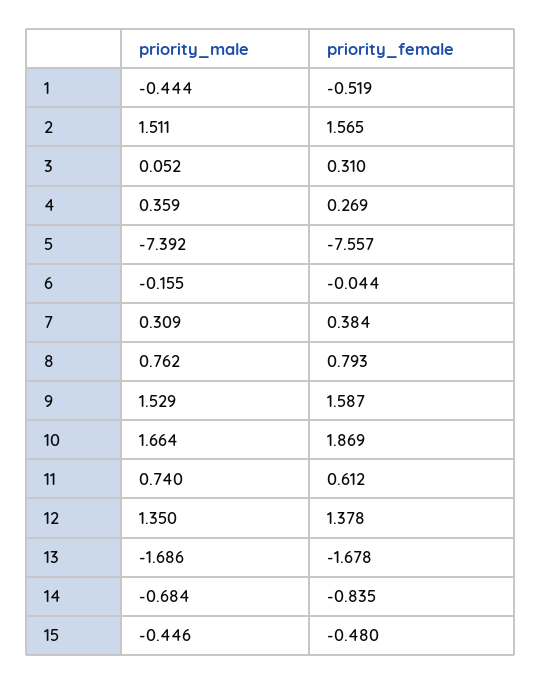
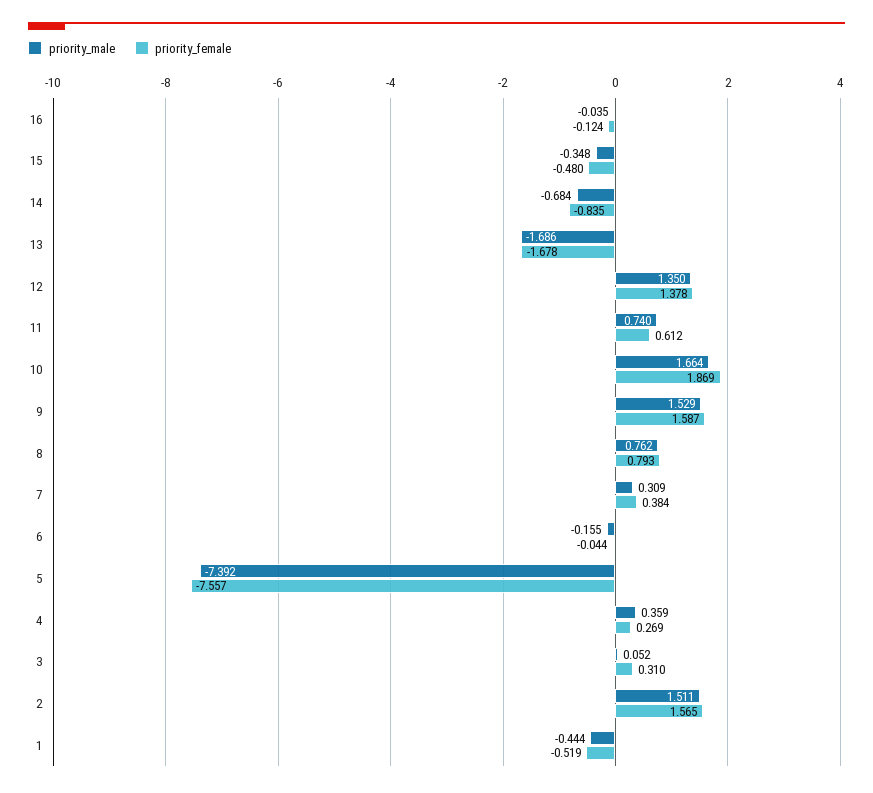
  {
    "priority_male": {
      "1": -0.444,
      "2": 1.511,
      "3": 0.052,
      "4": 0.359,
      "5": -7.392,
      "6": -0.155,
      "7": 0.309,
      "8": 0.762,
      "9": 1.529,
      "10": 1.664,
      "11": 0.74,
      "12": 1.35,
      "13": -1.686,
      "14": -0.684,
-     "15": -0.446
+     "15": -0.348,
+     "16": -0.035
    },
    "priority_female": {
      "1": -0.519,
      "2": 1.565,
      "3": 0.31,
      "4": 0.269,
      "5": -7.557,
      "6": -0.044,
      "7": 0.384,
      "8": 0.793,
      "9": 1.587,
      "10": 1.869,
      "11": 0.612,
      "12": 1.378,
      "13": -1.678,
      "14": -0.835,
-     "15": -0.48
+     "15": -0.48,
+     "16": -0.124
    }
  }

